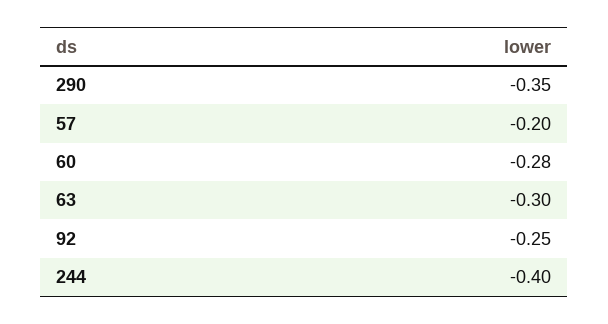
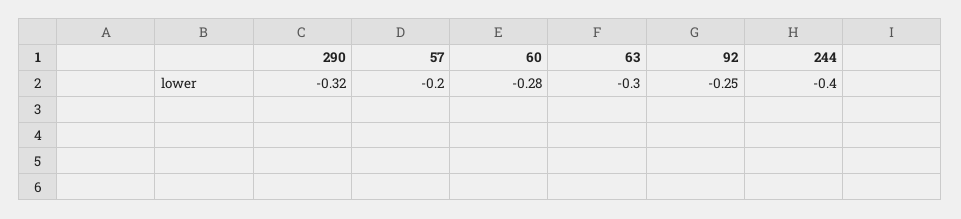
  {
-   "290": -0.35,
+   "290": -0.32,
    "57": -0.2,
    "60": -0.28,
    "63": -0.3,
    "92": -0.25,
    "244": -0.4
  }

